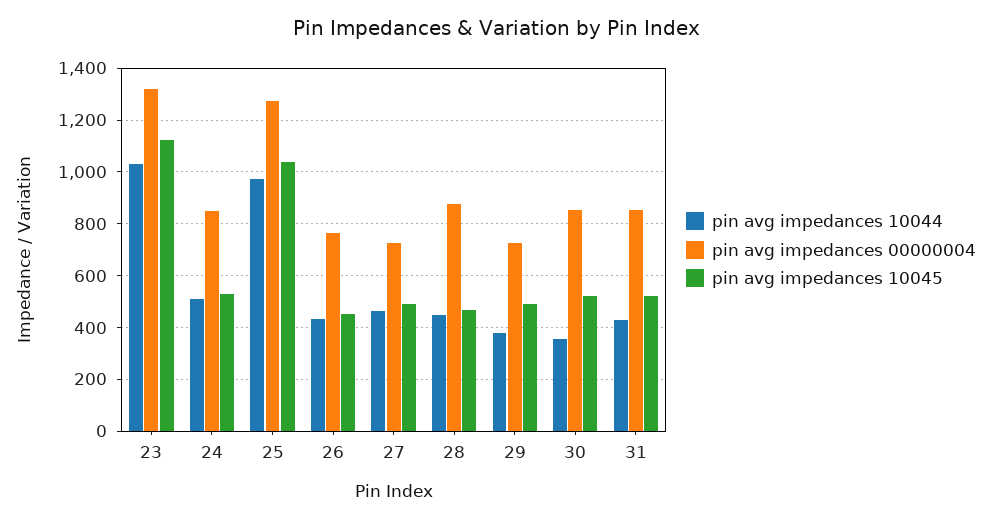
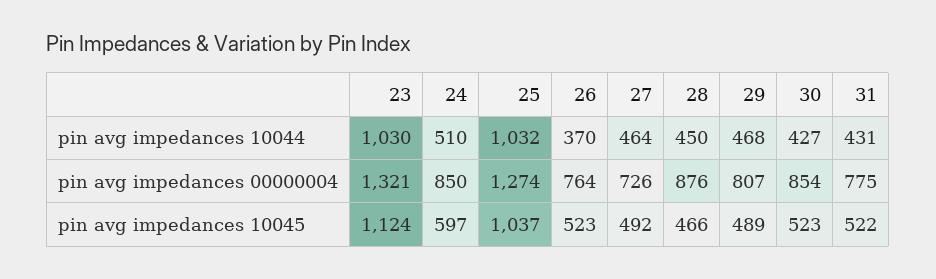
  {
    "pin avg impedances 10044": {
      "23": 1030,
      "24": 510,
-     "25": 975,
+     "25": 1032,
-     "26": 425,
+     "26": 370,
      "27": 464,
      "28": 450,
-     "29": 375,
+     "29": 468,
-     "30": 350,
+     "30": 427,
      "31": 431
    },
    "pin avg impedances 00000004": {
      "23": 1321,
      "24": 850,
      "25": 1274,
      "26": 764,
      "27": 726,
      "28": 876,
-     "29": 725,
+     "29": 807,
      "30": 854,
-     "31": 850
+     "31": 775
    },
    "pin avg impedances 10045": {
      "23": 1124,
-     "24": 525,
+     "24": 597,
      "25": 1037,
-     "26": 450,
+     "26": 523,
      "27": 492,
      "28": 466,
      "29": 489,
      "30": 523,
      "31": 522
    }
  }

